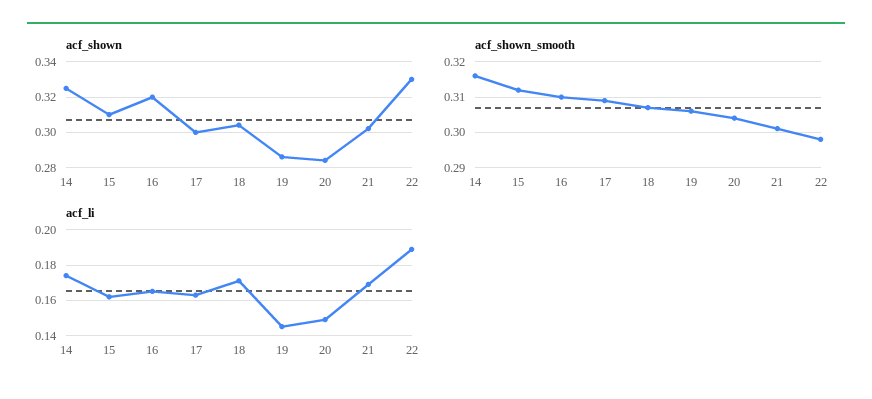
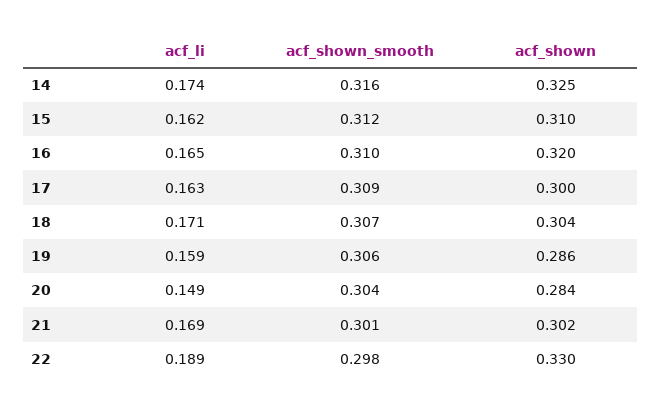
  {
    "acf_shown": {
      "14": 0.325,
      "15": 0.31,
      "16": 0.32,
      "17": 0.3,
      "18": 0.304,
      "19": 0.286,
      "20": 0.284,
      "21": 0.302,
      "22": 0.33
    },
    "acf_shown_smooth": {
      "14": 0.316,
      "15": 0.312,
      "16": 0.31,
      "17": 0.309,
      "18": 0.307,
      "19": 0.306,
      "20": 0.304,
      "21": 0.301,
      "22": 0.298
    },
    "acf_li": {
      "14": 0.174,
      "15": 0.162,
      "16": 0.165,
      "17": 0.163,
      "18": 0.171,
-     "19": 0.145,
+     "19": 0.159,
      "20": 0.149,
      "21": 0.169,
      "22": 0.189
    }
  }

